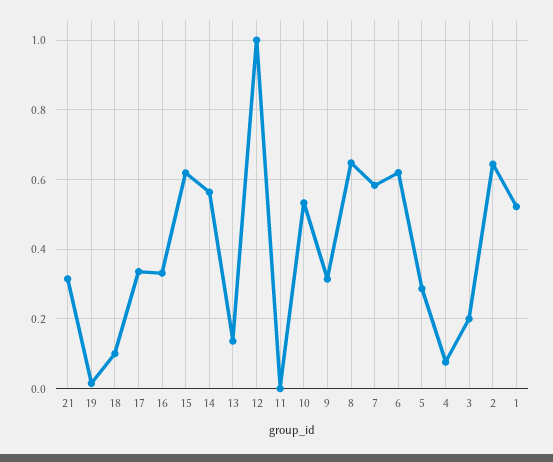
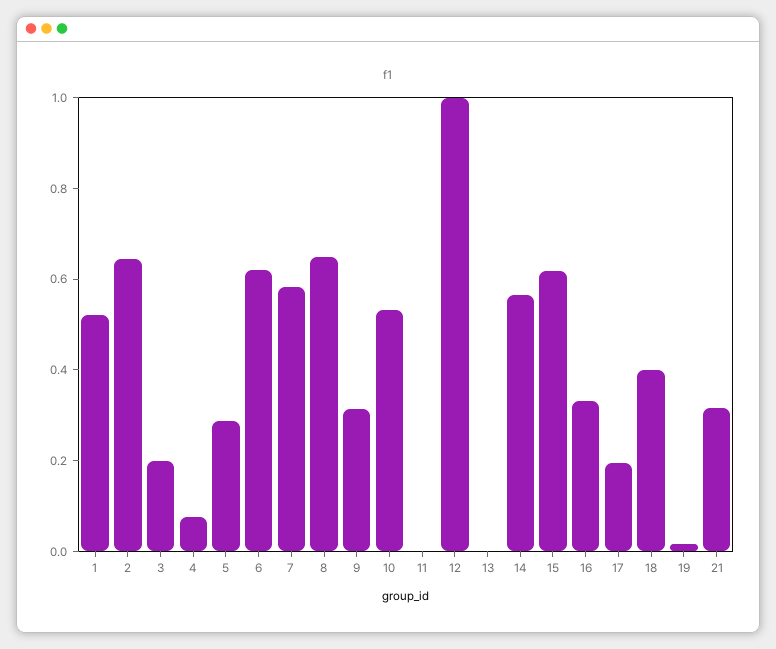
  {
    "21": 0.32,
    "19": 0.02,
-   "18": 0.1,
+   "18": 0.4,
-   "17": 0.34,
+   "17": 0.2,
    "16": 0.34,
    "15": 0.62,
    "14": 0.56,
-   "13": 0.14,
+   "13": 0,
    "12": 1,
    "11": 0,
    "10": 0.54,
    "9": 0.32,
    "8": 0.64,
    "7": 0.58,
    "6": 0.62,
    "5": 0.28,
    "4": 0.08,
    "3": 0.2,
    "2": 0.64,
    "1": 0.52
  }

